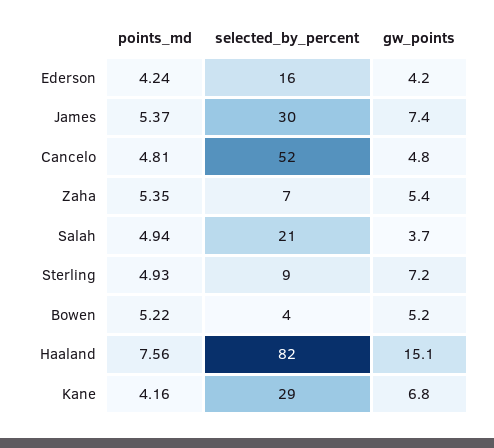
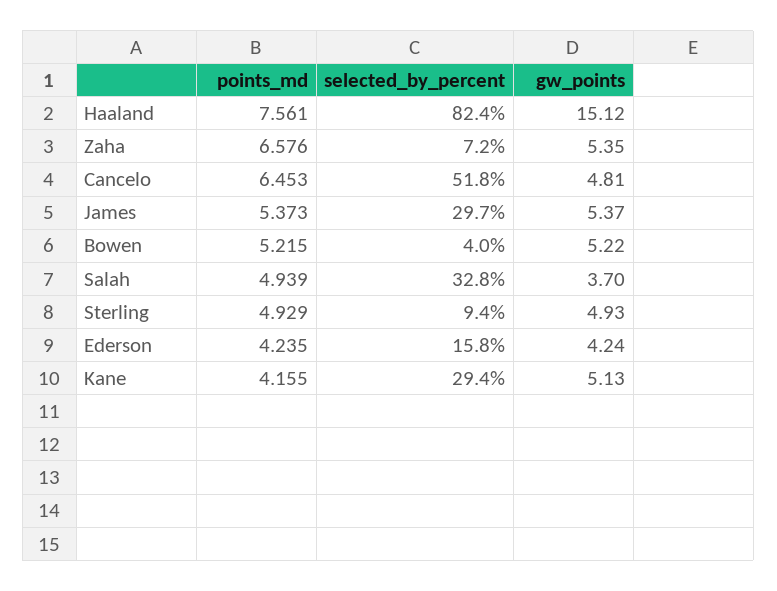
  {
    "points_md": {
      "Ederson": 4.235,
      "James": 5.373,
-     "Cancelo": 4.81,
+     "Cancelo": 6.453,
-     "Zaha": 5.35,
+     "Zaha": 6.576,
      "Salah": 4.939,
      "Sterling": 4.929,
      "Bowen": 5.215,
      "Haaland": 7.561,
      "Kane": 4.155
    },
    "selected_by_percent": {
      "Ederson": 15.8,
      "James": 29.7,
      "Cancelo": 51.8,
      "Zaha": 7.2,
-     "Salah": 21,
+     "Salah": 32.8,
      "Sterling": 9.4,
      "Bowen": 4,
      "Haaland": 82.4,
      "Kane": 29.4
    },
    "gw_points": {
      "Ederson": 4.24,
-     "James": 7.4,
+     "James": 5.37,
      "Cancelo": 4.81,
      "Zaha": 5.35,
      "Salah": 3.7,
-     "Sterling": 7.2,
+     "Sterling": 4.93,
      "Bowen": 5.22,
      "Haaland": 15.12,
-     "Kane": 6.8
+     "Kane": 5.13
    }
  }

